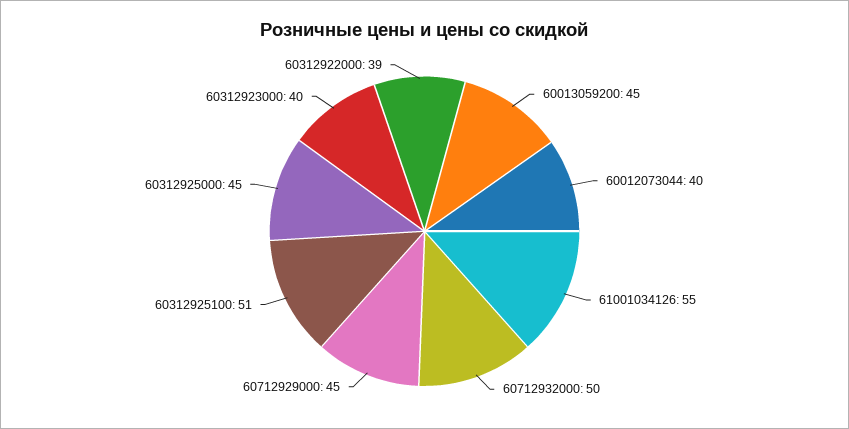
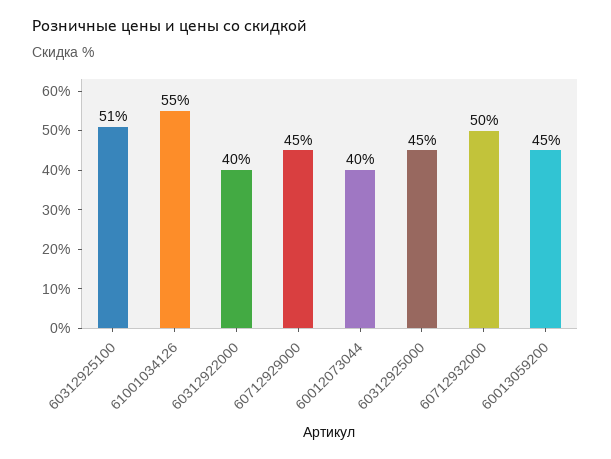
  {
    "60013059200": 45,
    "60012073044": 40,
    "61001034126": 55,
    "60712932000": 50,
    "60712929000": 45,
    "60312925100": 51,
    "60312925000": 45,
-   "60312923000": 40,
-   "60312922000": 39
+   "60312922000": 40
  }

